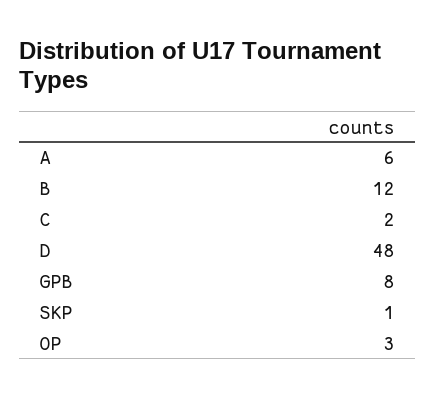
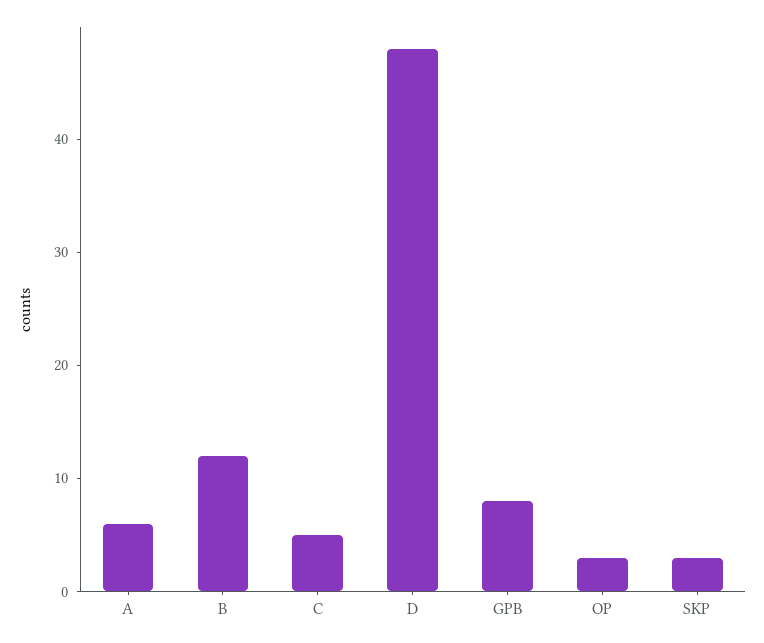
  {
    "A": 6,
    "B": 12,
-   "C": 2,
+   "C": 5,
    "D": 48,
    "GPB": 8,
-   "SKP": 1,
+   "SKP": 3,
    "OP": 3
  }

